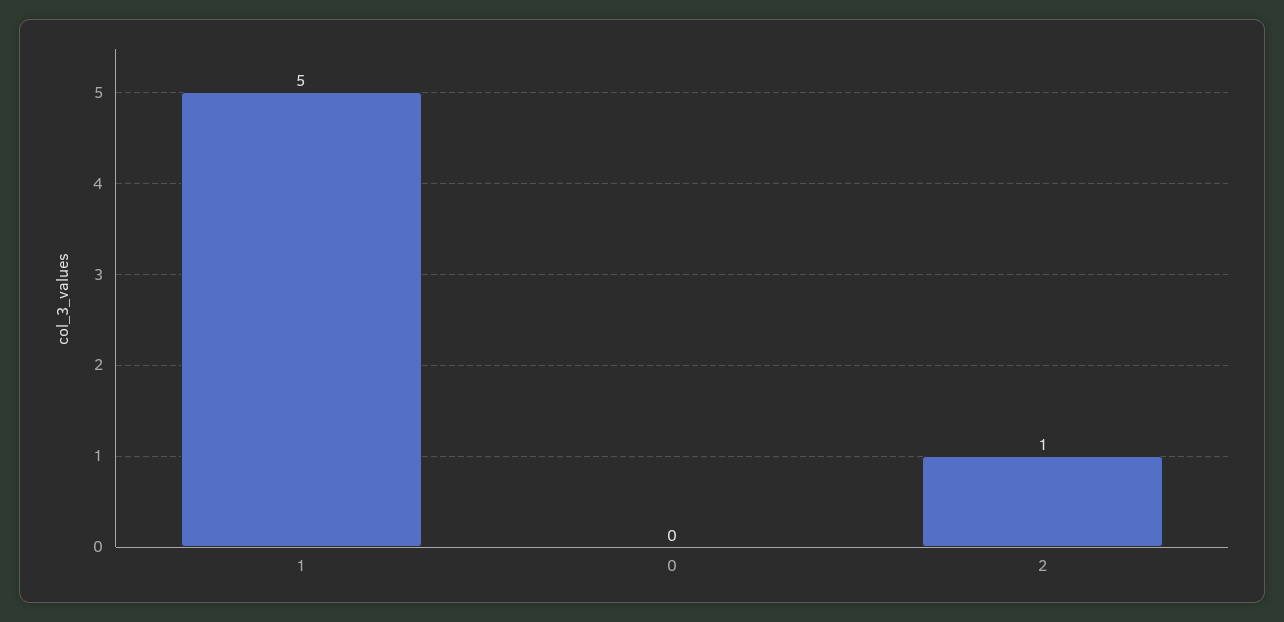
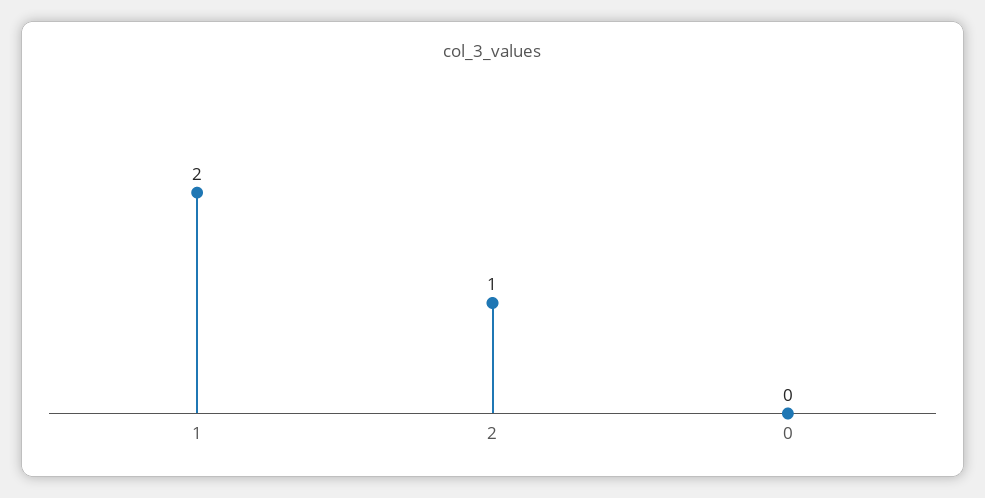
  {
-   "1": 5,
+   "1": 2,
    "0": 0,
    "2": 1
  }

